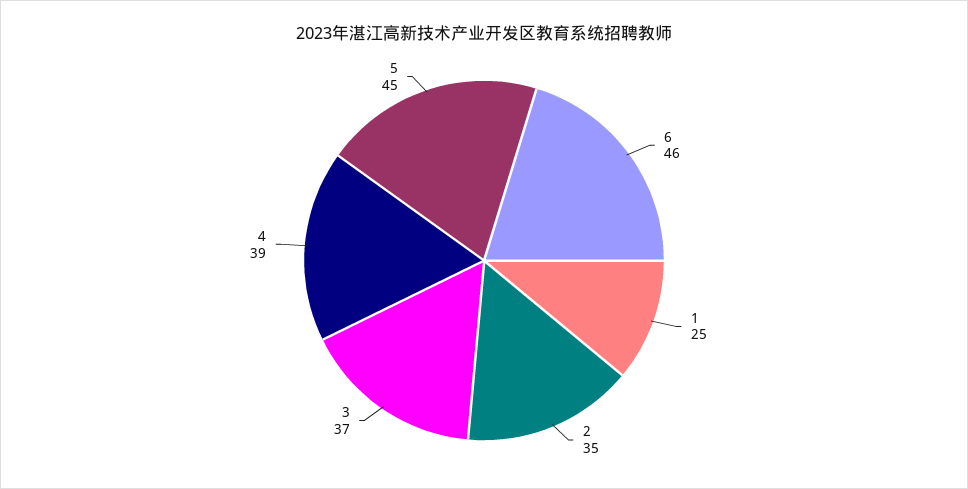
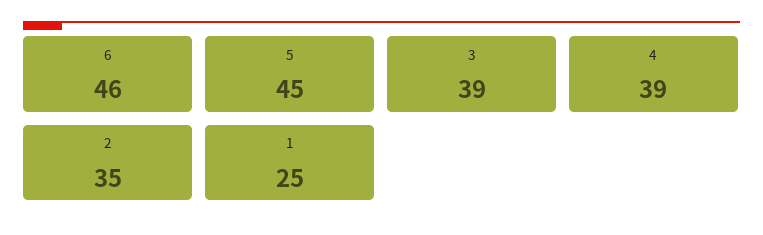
  {
    "6": 46,
    "1": 25,
    "2": 35,
-   "3": 37,
+   "3": 39,
    "4": 39,
    "5": 45
  }

